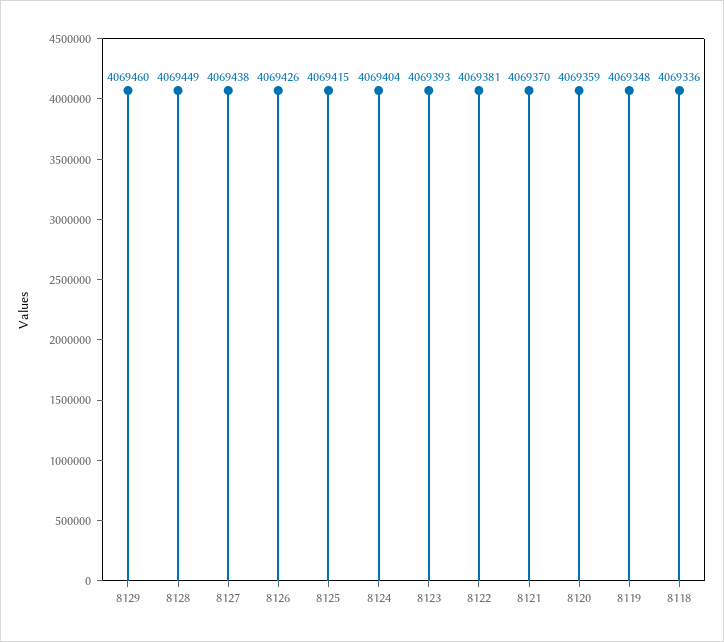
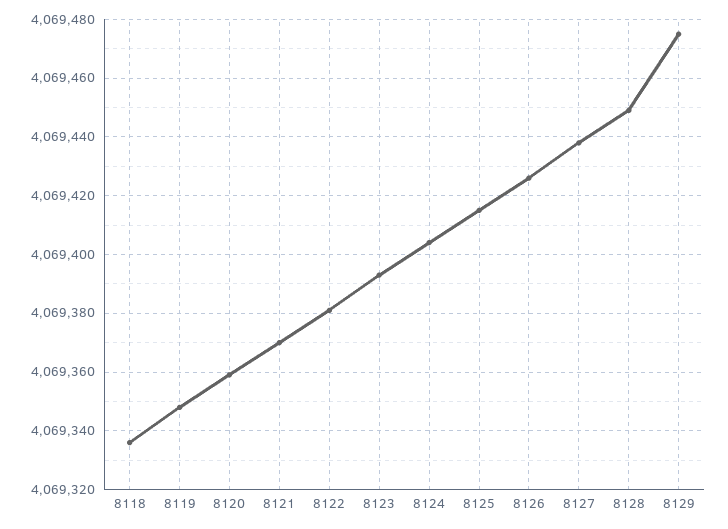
  {
-   "8129": 4069460,
+   "8129": 4069475,
    "8128": 4069449,
    "8127": 4069438,
    "8126": 4069426,
    "8125": 4069415,
    "8124": 4069404,
    "8123": 4069393,
    "8122": 4069381,
    "8121": 4069370,
    "8120": 4069359,
    "8119": 4069348,
    "8118": 4069336
  }

